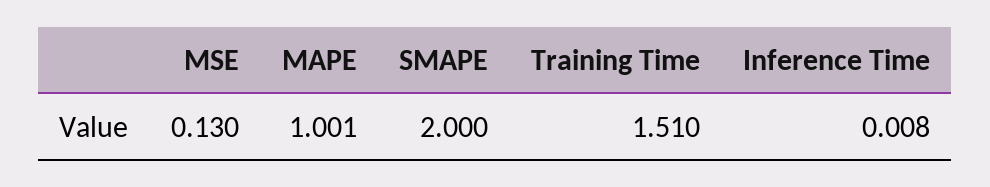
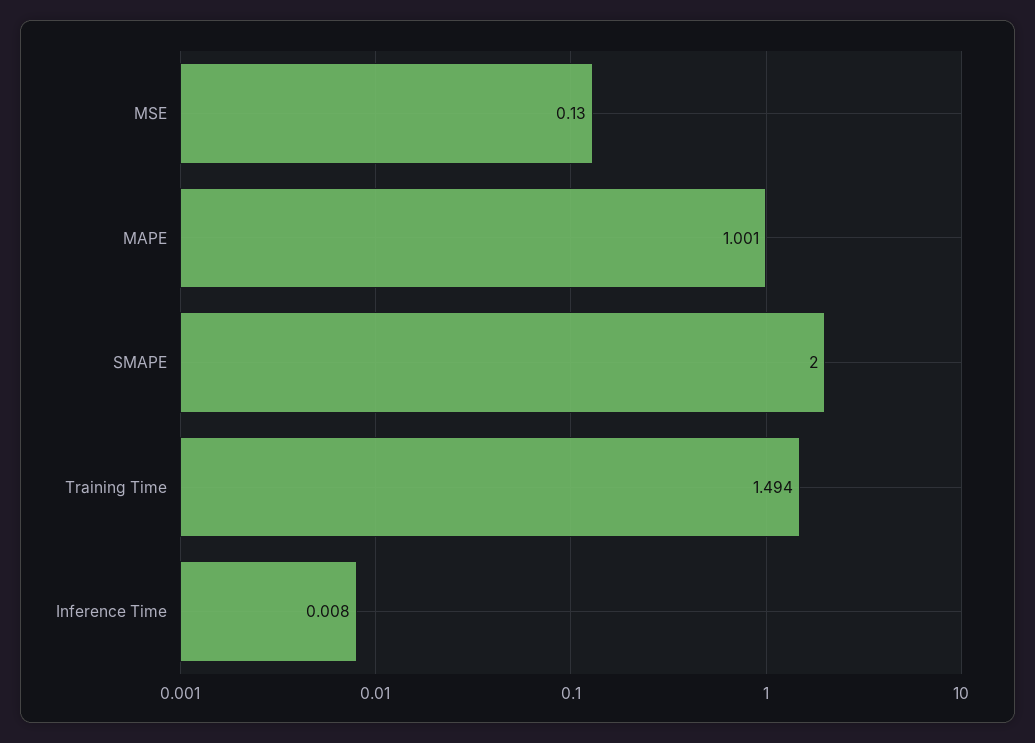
  {
    "MSE": 0.13,
    "MAPE": 1.001,
    "SMAPE": 2,
-   "Training Time": 1.51,
+   "Training Time": 1.494,
    "Inference Time": 0.008
  }

